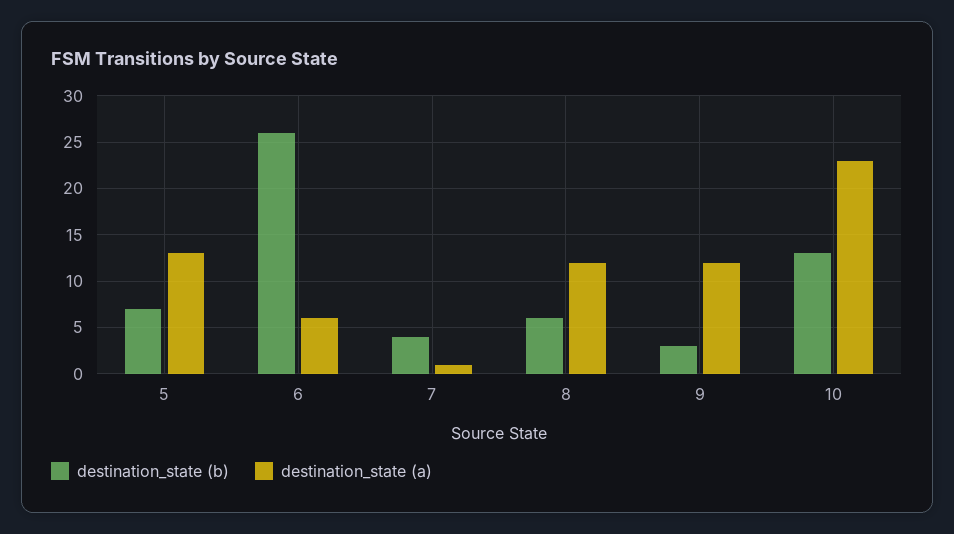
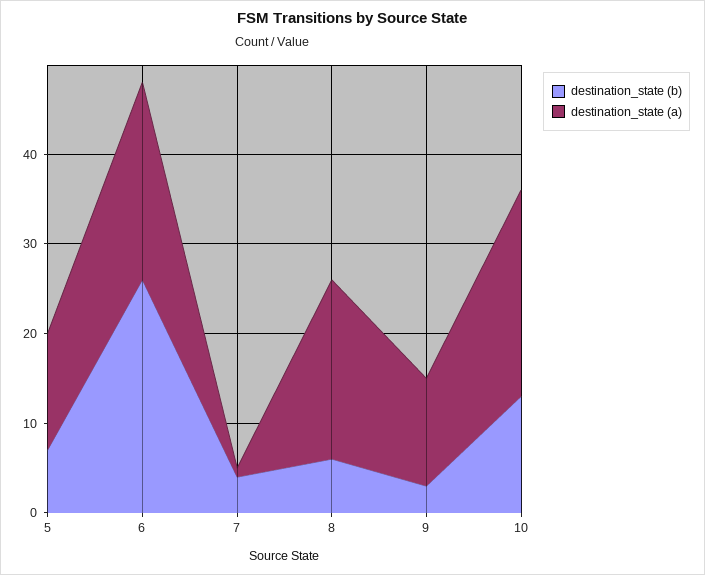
  {
    "destination_state (b)": {
      "5": 7,
      "6": 26,
      "7": 4,
      "8": 6,
      "9": 3,
      "10": 13
    },
    "destination_state (a)": {
      "5": 13,
-     "6": 6,
+     "6": 22,
      "7": 1,
-     "8": 12,
+     "8": 20,
      "9": 12,
      "10": 23
    }
  }

